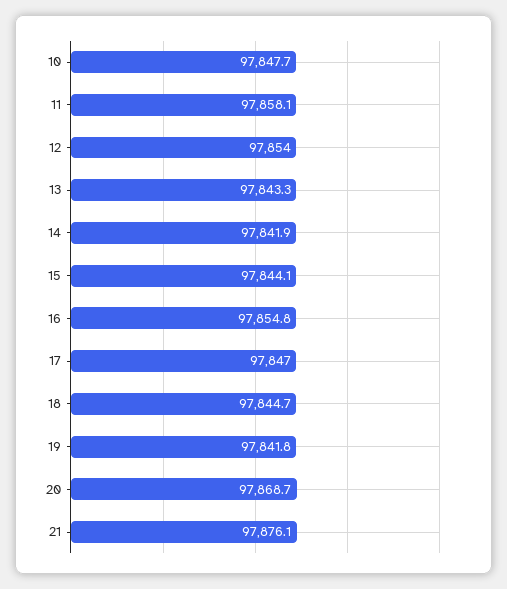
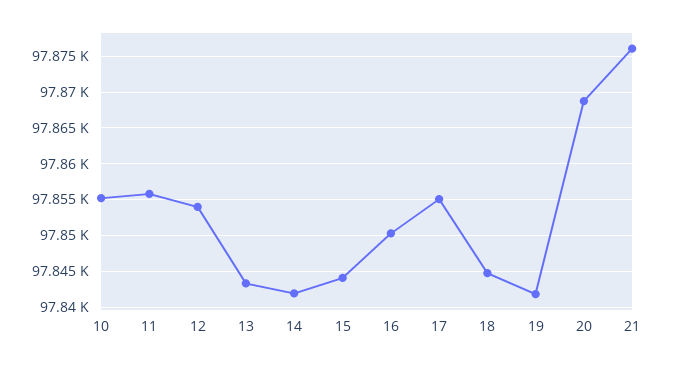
  {
-   "10": 97847.7,
+   "10": 97855,
-   "11": 97858.1,
+   "11": 97856,
    "12": 97854,
    "13": 97843.3,
    "14": 97841.9,
    "15": 97844.1,
-   "16": 97854.8,
+   "16": 97850,
-   "17": 97847,
+   "17": 97855,
    "18": 97844.7,
    "19": 97841.8,
    "20": 97868.7,
    "21": 97876.1
  }

